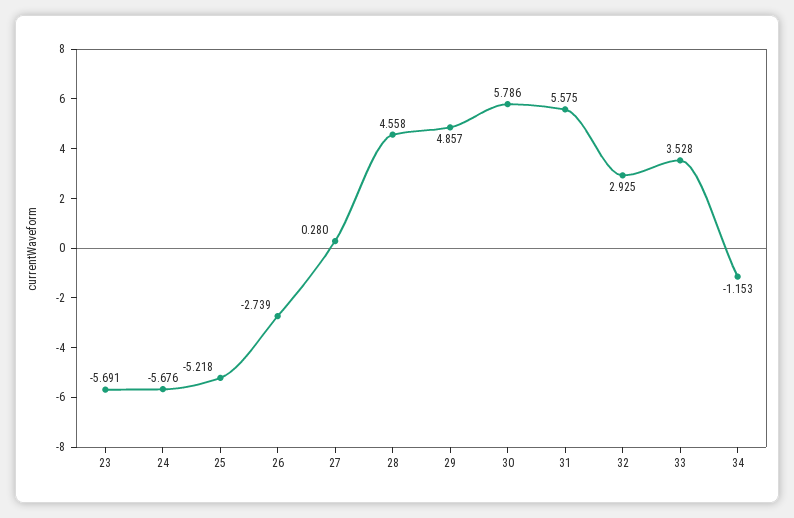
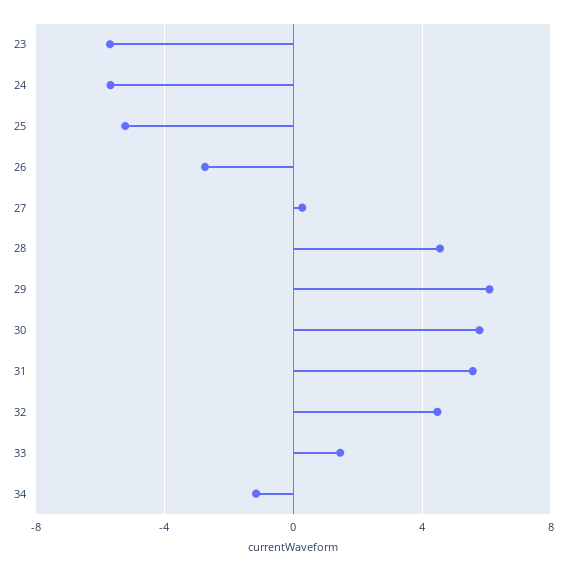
  {
    "23": -5.691,
    "24": -5.676,
    "25": -5.218,
    "26": -2.739,
    "27": 0.28,
    "28": 4.558,
-   "29": 4.857,
+   "29": 6,
    "30": 5.786,
    "31": 5.575,
-   "32": 2.925,
+   "32": 4.5,
-   "33": 3.528,
+   "33": 1.5,
    "34": -1.153
  }

